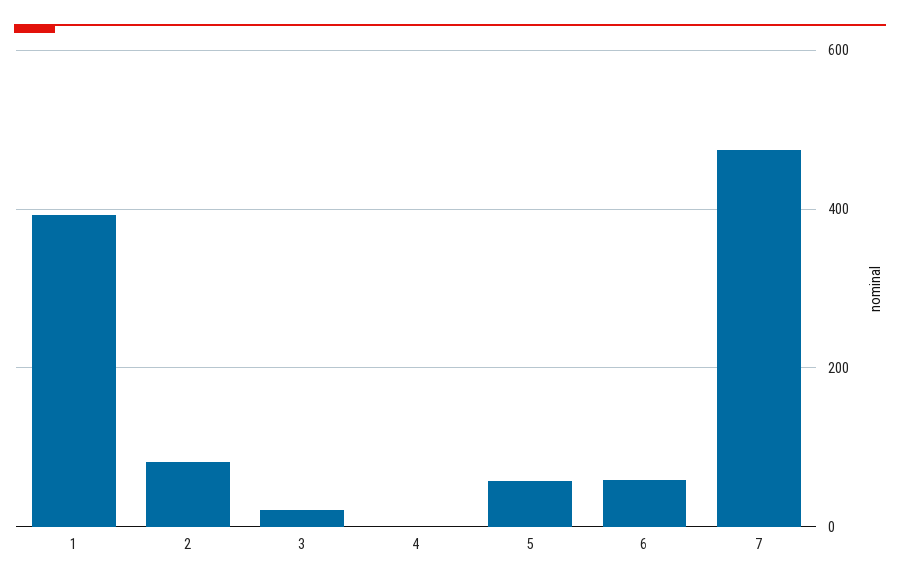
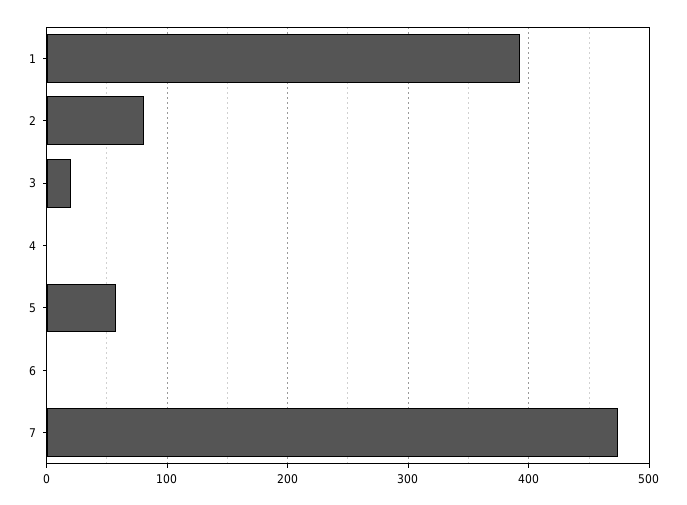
  {
    "1": 390,
    "2": 80,
    "3": 20,
    "4": 0,
    "5": 60,
-   "6": 60,
+   "6": 0,
    "7": 470
  }

